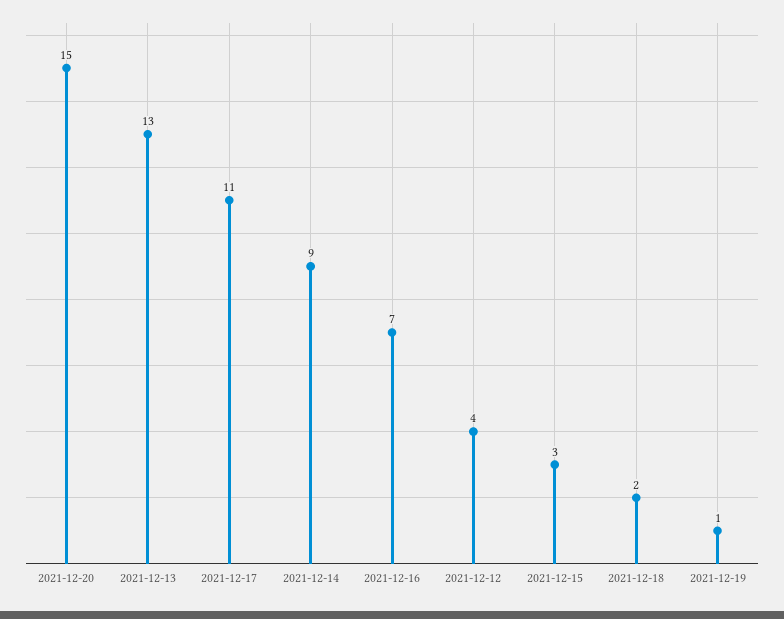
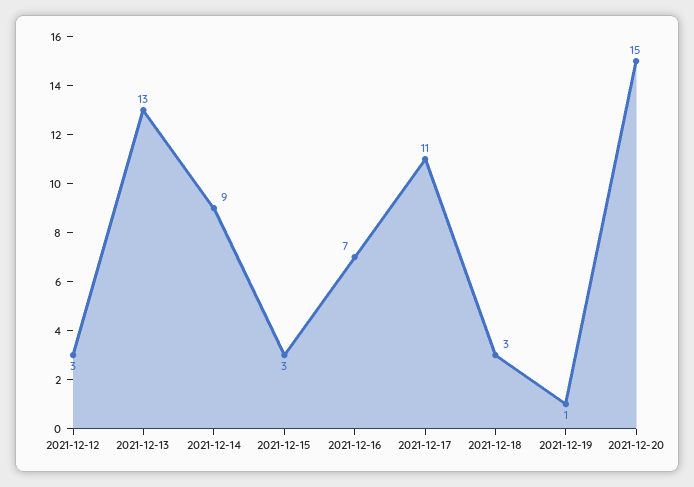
  {
    "2021-12-20": 15,
    "2021-12-13": 13,
    "2021-12-17": 11,
    "2021-12-14": 9,
    "2021-12-16": 7,
-   "2021-12-12": 4,
+   "2021-12-12": 3,
    "2021-12-15": 3,
-   "2021-12-18": 2,
+   "2021-12-18": 3,
    "2021-12-19": 1
  }

